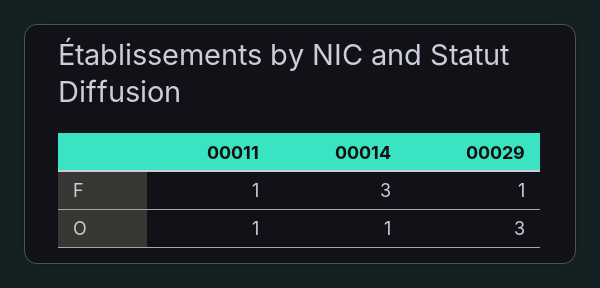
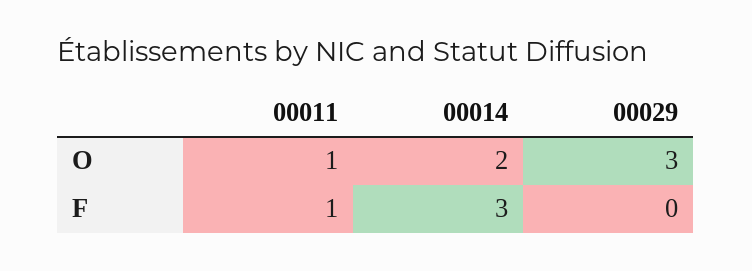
  {
    "00011": {
      "F": 1,
      "O": 1
    },
    "00014": {
      "F": 3,
-     "O": 1
+     "O": 2
    },
    "00029": {
-     "F": 1,
+     "F": 0,
      "O": 3
    }
  }

